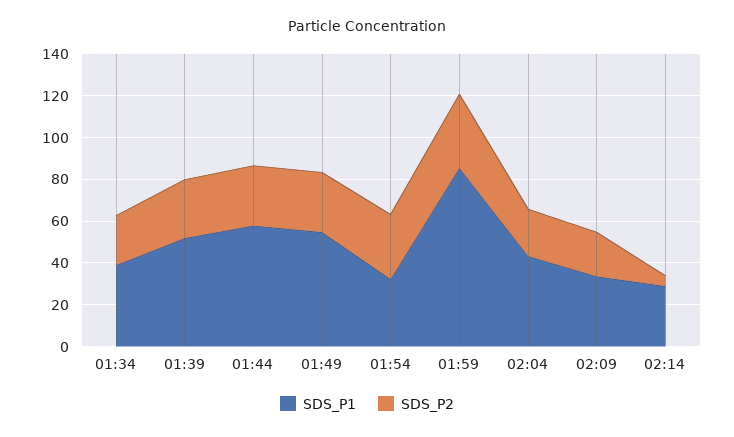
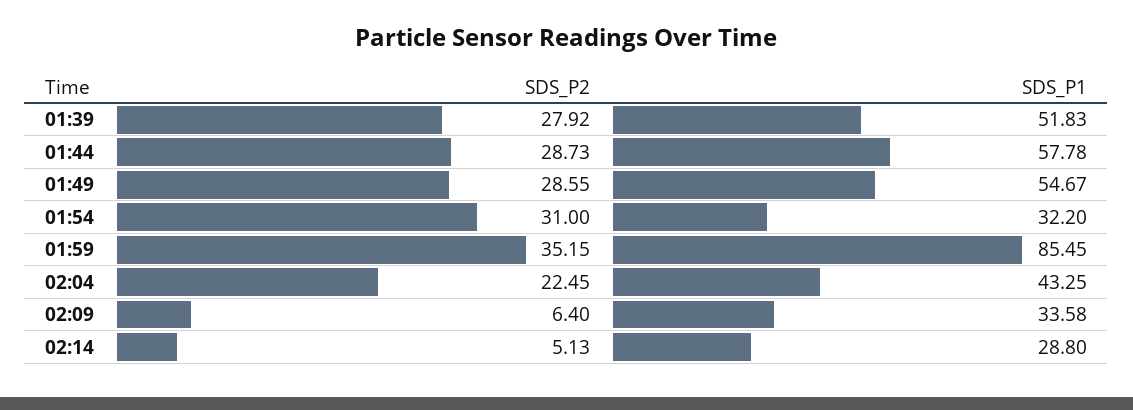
  {
    "SDS_P1": {
-     "01:34": 40,
      "01:39": 51.83,
      "01:44": 57.78,
      "01:49": 54.67,
      "01:54": 32.2,
      "01:59": 85.45,
      "02:04": 43.25,
      "02:09": 33.58,
      "02:14": 28.8
    },
    "SDS_P2": {
-     "01:34": 25,
      "01:39": 27.92,
      "01:44": 28.73,
      "01:49": 28.55,
      "01:54": 31,
      "01:59": 35.15,
      "02:04": 22.45,
-     "02:09": 20,
+     "02:09": 6.4,
      "02:14": 5.13
    }
  }

